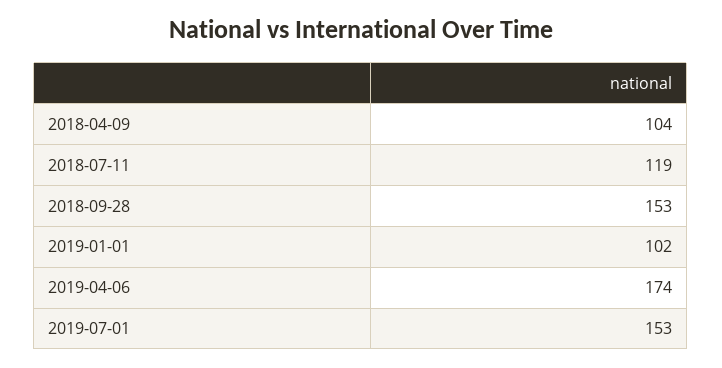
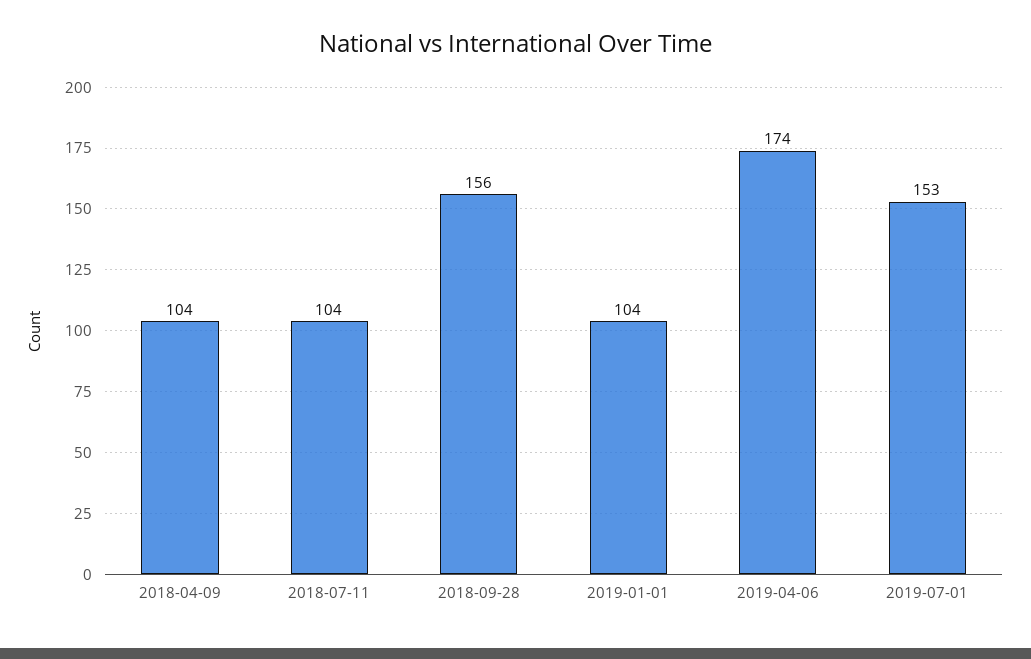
  {
    "2018-04-09": 104,
-   "2018-07-11": 119,
+   "2018-07-11": 104,
-   "2018-09-28": 153,
+   "2018-09-28": 156,
-   "2019-01-01": 102,
+   "2019-01-01": 104,
    "2019-04-06": 174,
    "2019-07-01": 153
  }

